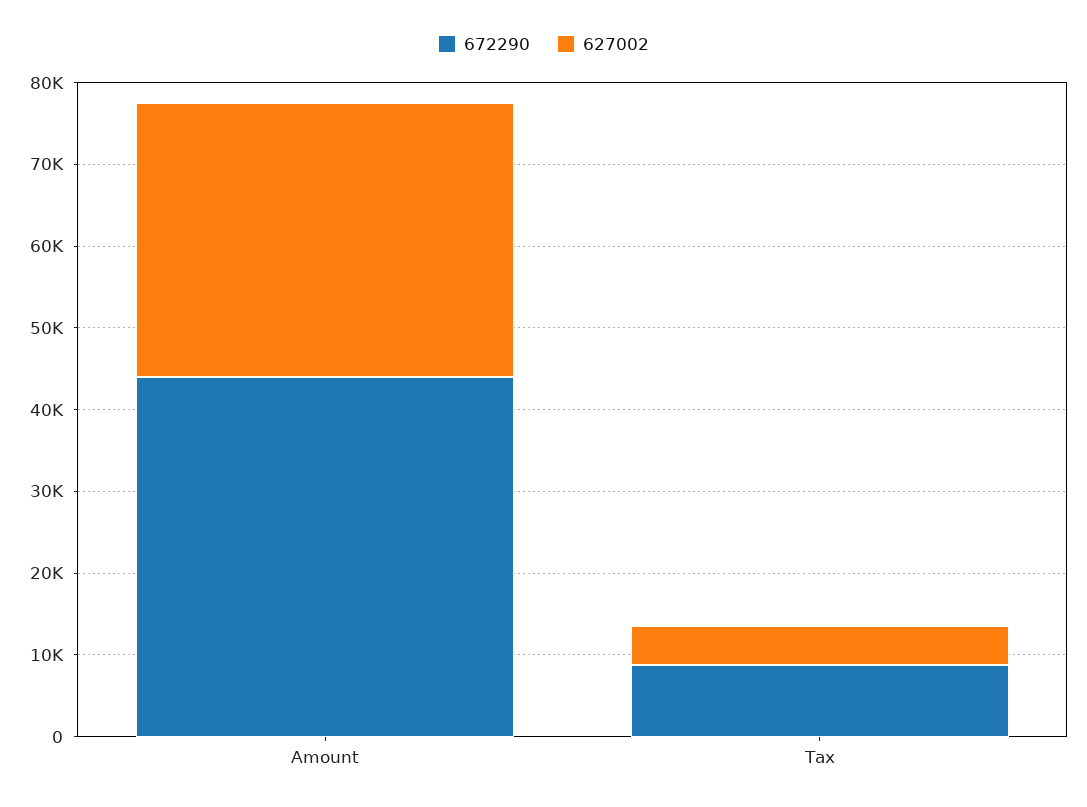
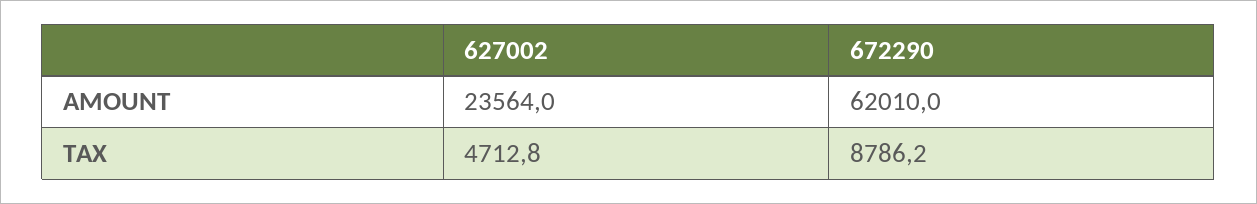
  {
    "672290": {
-     "Amount": 44000,
+     "Amount": 62010,
      "Tax": 8786.2
    },
    "627002": {
-     "Amount": 34000,
+     "Amount": 23564,
      "Tax": 4712.8
    }
  }

